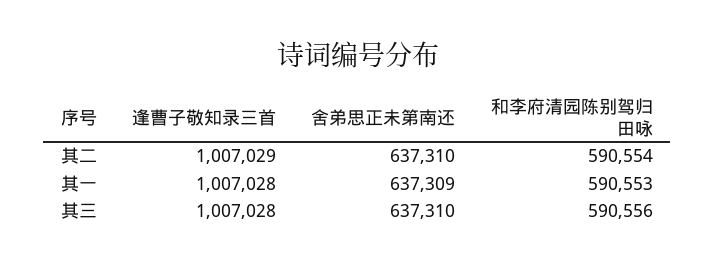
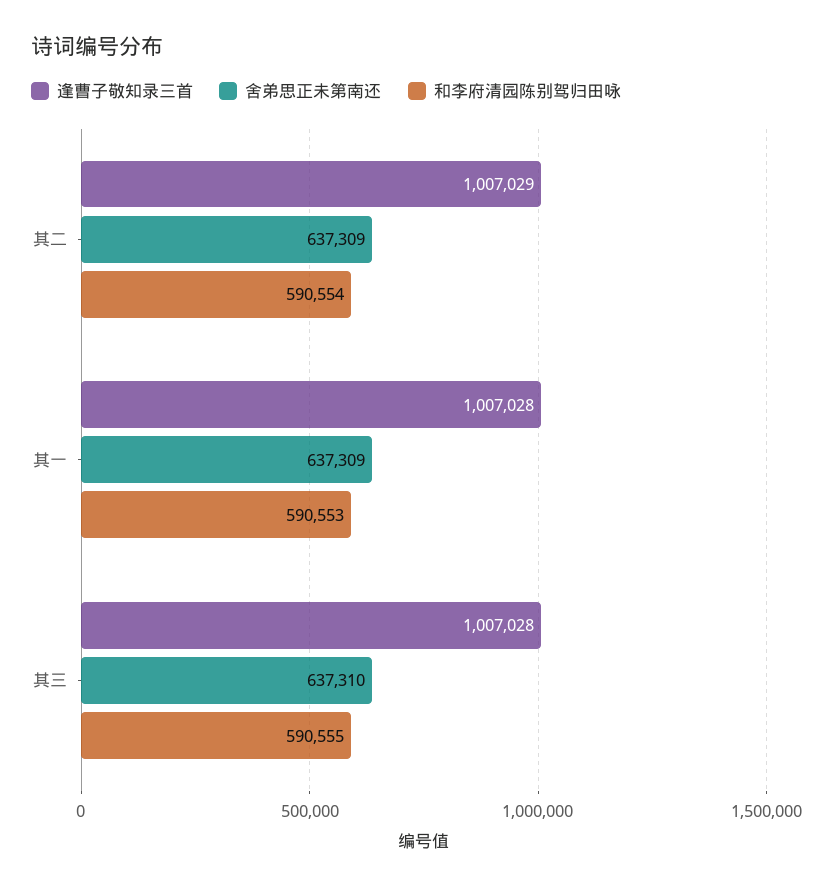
  {
    "逢曹子敬知录三首": {
      "其二": 1007029,
      "其一": 1007028,
      "其三": 1007028
    },
    "舍弟思正未第南还": {
-     "其二": 637310,
+     "其二": 637309,
      "其一": 637309,
      "其三": 637310
    },
    "和李府清园陈别驾归田咏": {
      "其二": 590554,
      "其一": 590553,
-     "其三": 590556
+     "其三": 590555
    }
  }

